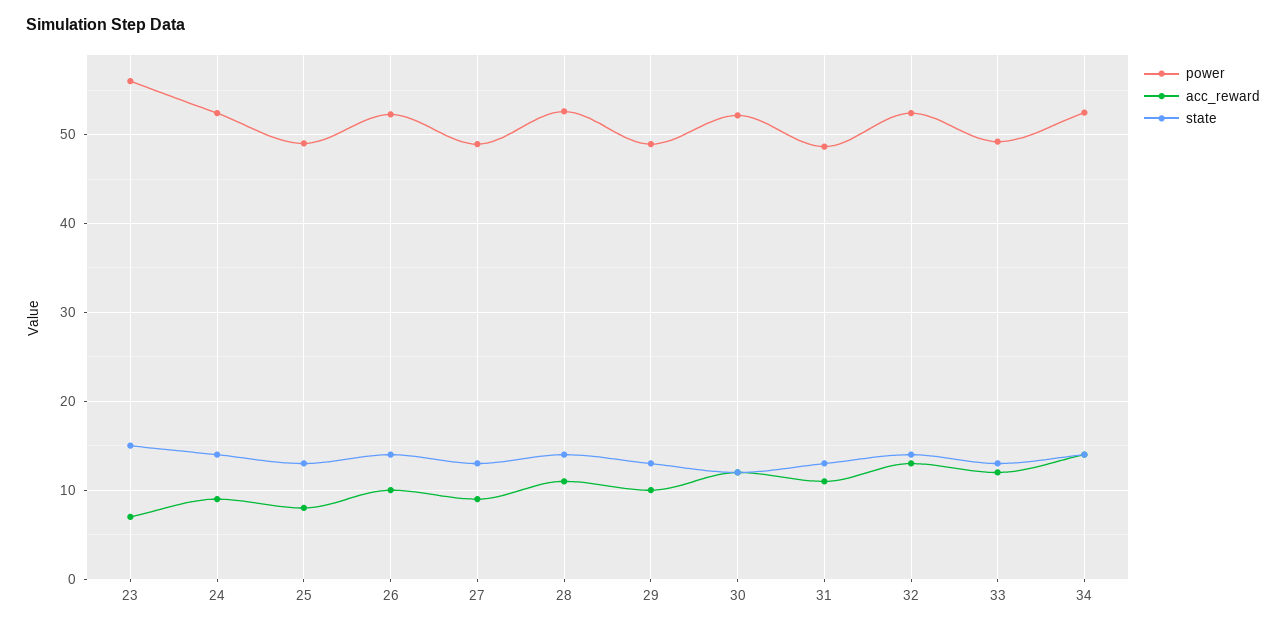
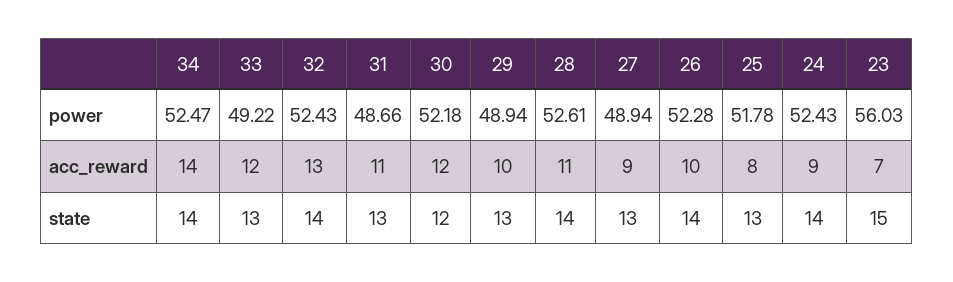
  {
    "power": {
      "23": 56.03,
      "24": 52.43,
-     "25": 49,
+     "25": 51.78,
      "26": 52.28,
      "27": 48.94,
      "28": 52.61,
      "29": 48.94,
      "30": 52.18,
      "31": 48.66,
      "32": 52.43,
      "33": 49.22,
      "34": 52.47
    },
    "acc_reward": {
      "23": 7,
      "24": 9,
      "25": 8,
      "26": 10,
      "27": 9,
      "28": 11,
      "29": 10,
      "30": 12,
      "31": 11,
      "32": 13,
      "33": 12,
      "34": 14
    },
    "state": {
      "23": 15,
      "24": 14,
      "25": 13,
      "26": 14,
      "27": 13,
      "28": 14,
      "29": 13,
      "30": 12,
      "31": 13,
      "32": 14,
      "33": 13,
      "34": 14
    }
  }

